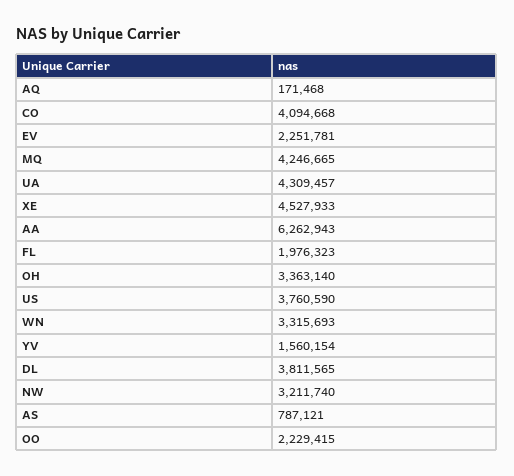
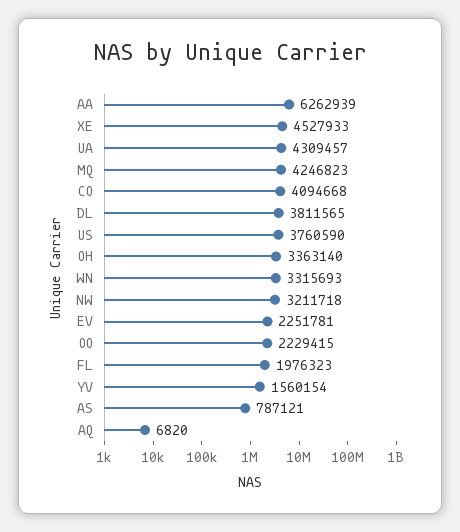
  {
-   "AQ": 171468,
+   "AQ": 6820,
    "CO": 4094668,
    "EV": 2251781,
-   "MQ": 4246665,
+   "MQ": 4246823,
    "UA": 4309457,
    "XE": 4527933,
-   "AA": 6262943,
+   "AA": 6262939,
    "FL": 1976323,
    "OH": 3363140,
    "US": 3760590,
    "WN": 3315693,
    "YV": 1560154,
    "DL": 3811565,
-   "NW": 3211740,
+   "NW": 3211718,
    "AS": 787121,
    "OO": 2229415
  }

